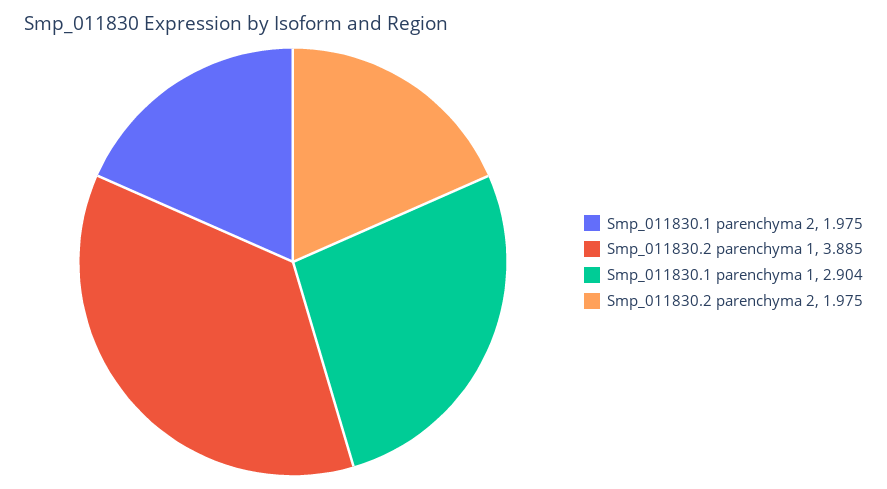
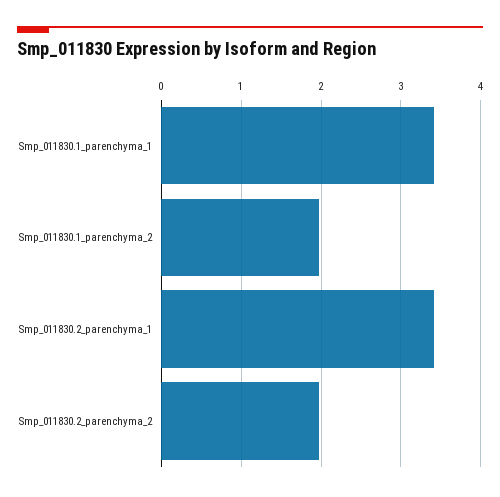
  {
    "Smp_011830.1 parenchyma 2": 1.975,
-   "Smp_011830.2 parenchyma 1": 3.885,
+   "Smp_011830.2 parenchyma 1": 3.4,
-   "Smp_011830.1 parenchyma 1": 2.904,
+   "Smp_011830.1 parenchyma 1": 3.4,
    "Smp_011830.2 parenchyma 2": 1.975
  }

